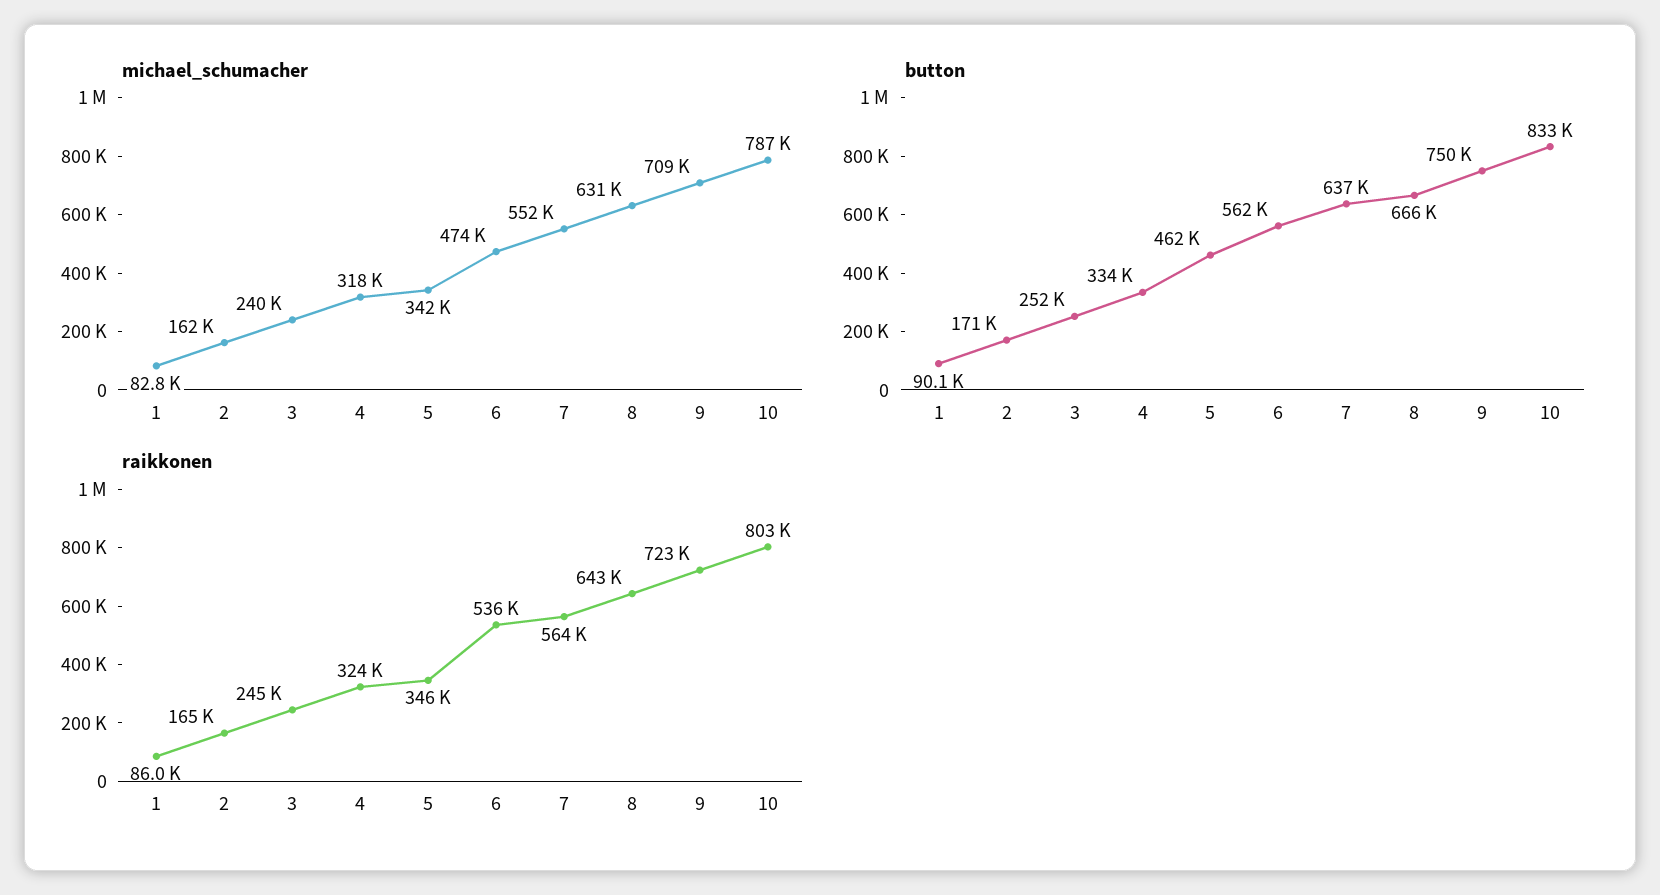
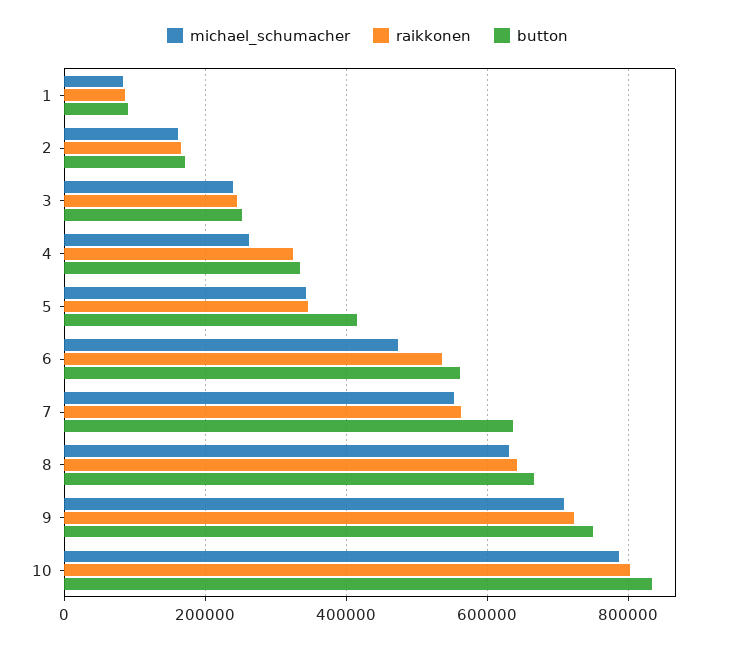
  {
    "michael_schumacher": {
      "1": 82800,
      "2": 162000,
      "3": 240000,
-     "4": 318000,
+     "4": 260000,
      "5": 342000,
      "6": 474000,
      "7": 552000,
      "8": 631000,
      "9": 709000,
      "10": 787000
    },
    "button": {
      "1": 90100,
      "2": 171000,
      "3": 252000,
      "4": 334000,
-     "5": 462000,
+     "5": 420000,
      "6": 562000,
      "7": 637000,
      "8": 666000,
      "9": 750000,
      "10": 833000
    },
    "raikkonen": {
      "1": 86000,
      "2": 165000,
      "3": 245000,
      "4": 324000,
      "5": 346000,
      "6": 536000,
      "7": 564000,
      "8": 643000,
      "9": 723000,
      "10": 803000
    }
  }

